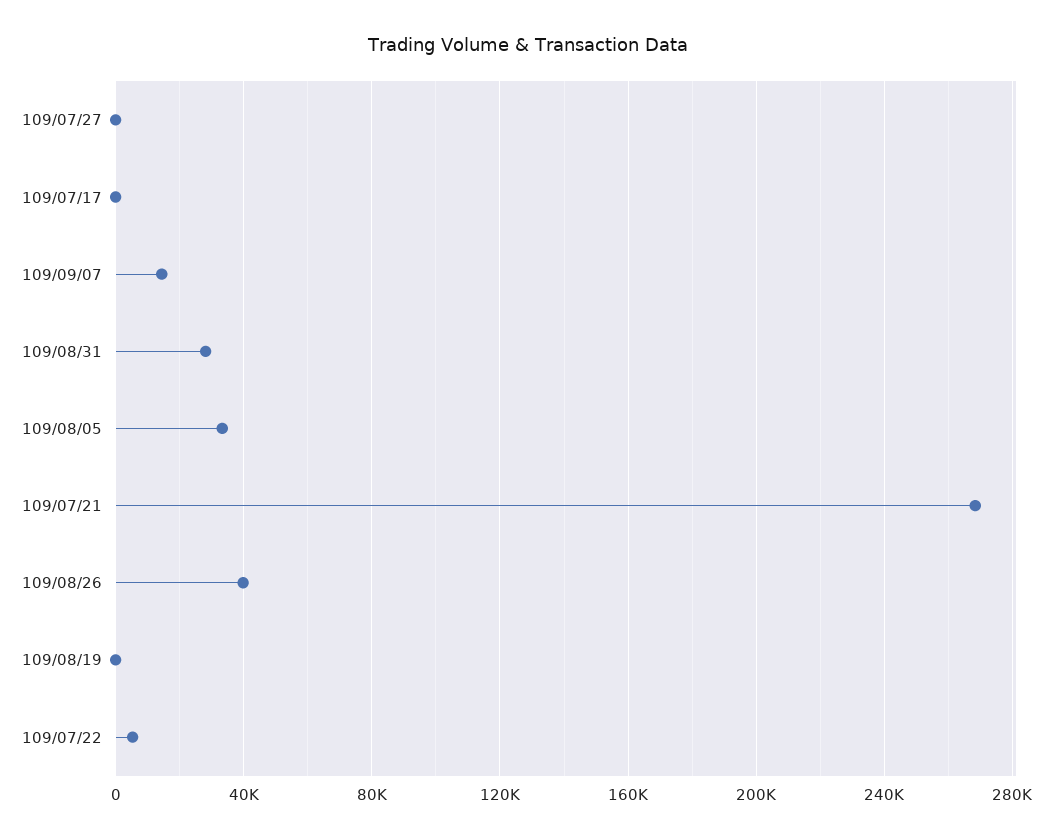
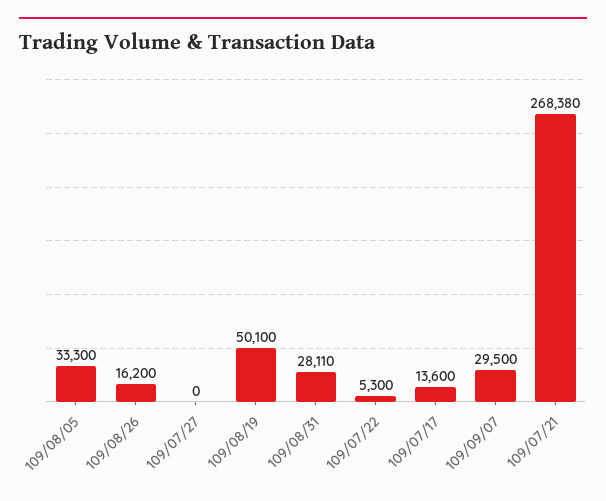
  {
    "109/07/27": 0,
-   "109/07/17": 0,
+   "109/07/17": 13600,
-   "109/09/07": 15000,
+   "109/09/07": 29500,
    "109/08/31": 28110,
    "109/08/05": 33300,
    "109/07/21": 268380,
-   "109/08/26": 40000,
+   "109/08/26": 16200,
-   "109/08/19": 0,
+   "109/08/19": 50100,
    "109/07/22": 5300
  }

